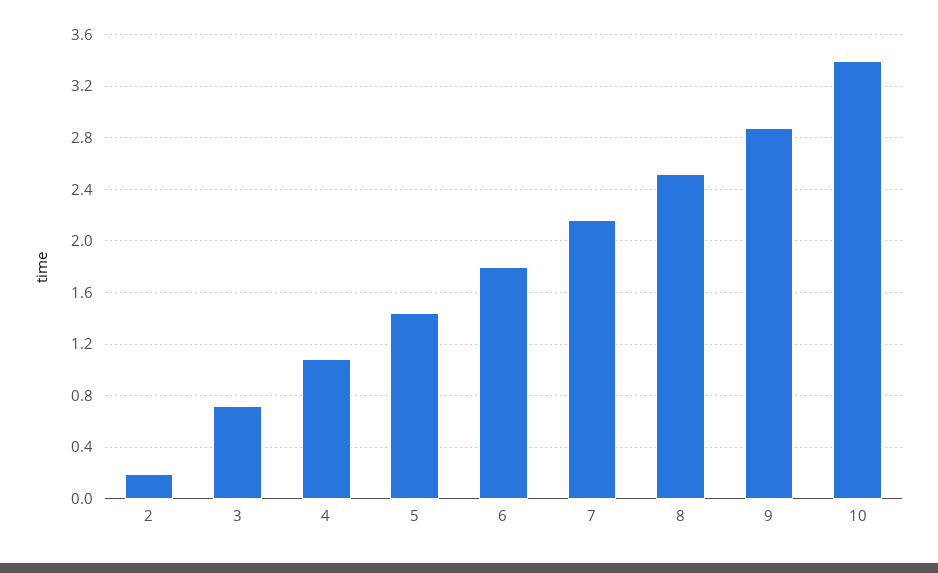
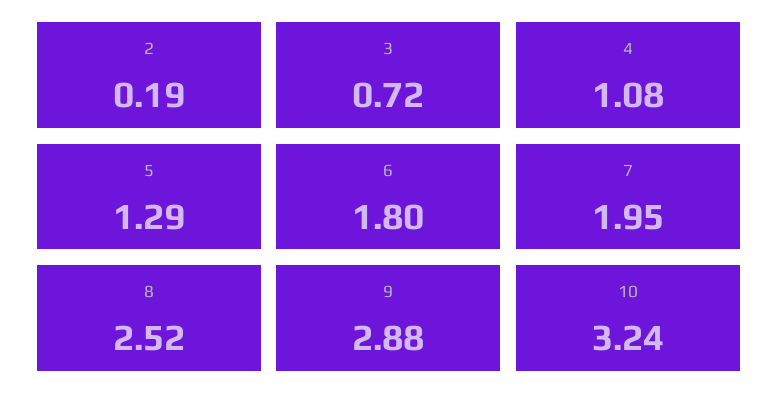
  {
    "2": 0.19,
    "3": 0.72,
    "4": 1.08,
-   "5": 1.45,
+   "5": 1.29,
    "6": 1.8,
-   "7": 2.15,
+   "7": 1.95,
    "8": 2.52,
    "9": 2.88,
-   "10": 3.4
+   "10": 3.24
  }

